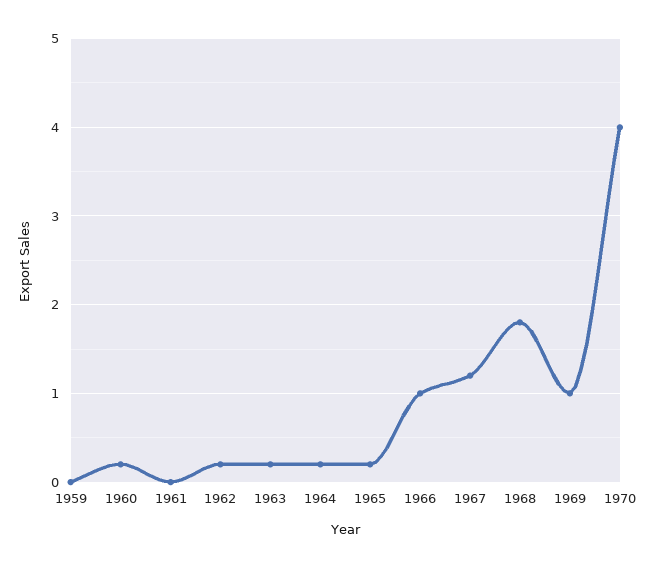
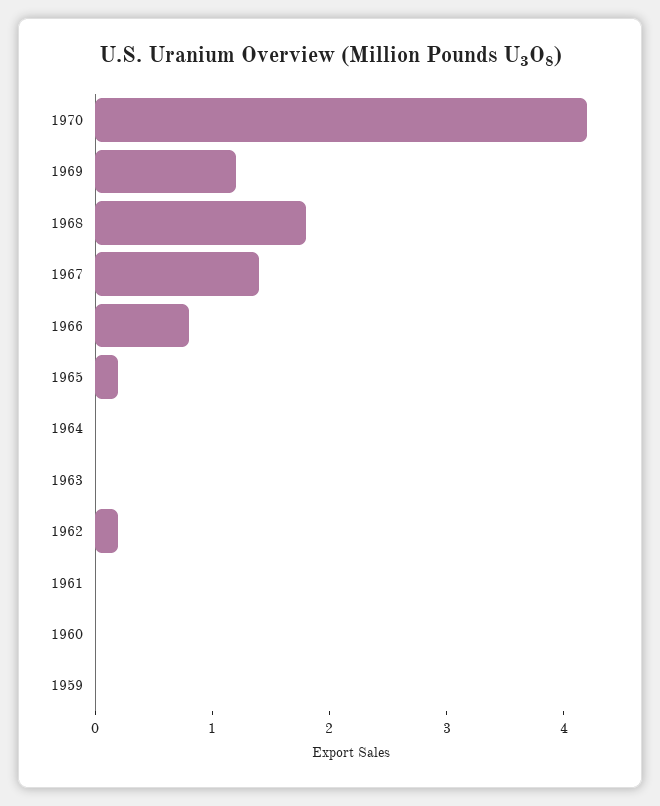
  {
    "1959": 0,
-   "1960": 0.2,
+   "1960": 0,
    "1961": 0,
    "1962": 0.2,
-   "1963": 0.2,
+   "1963": 0,
-   "1964": 0.2,
+   "1964": 0,
    "1965": 0.2,
-   "1966": 1,
+   "1966": 0.8,
-   "1967": 1.2,
+   "1967": 1.4,
    "1968": 1.8,
-   "1969": 1,
+   "1969": 1.2,
-   "1970": 4
+   "1970": 4.2
  }

